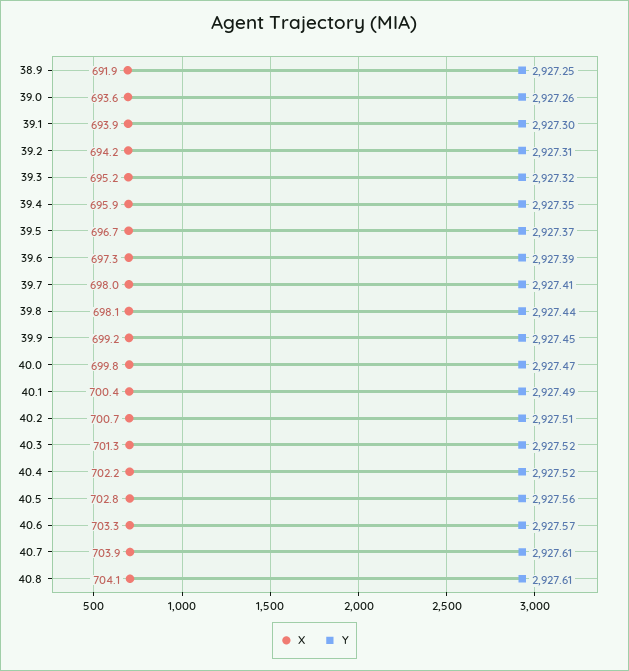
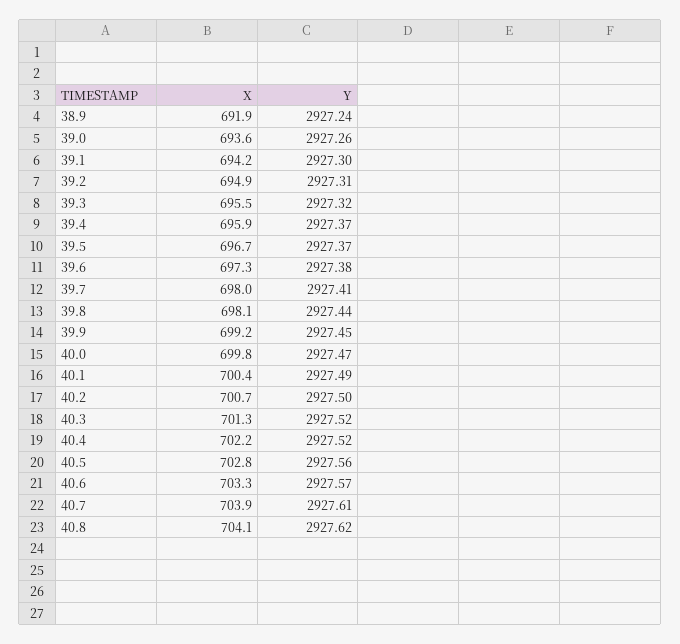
  {
    "X": {
      "38.9": 691.9,
      "39.0": 693.6,
-     "39.1": 693.9,
+     "39.1": 694.2,
-     "39.2": 694.2,
+     "39.2": 694.9,
-     "39.3": 695.2,
+     "39.3": 695.5,
      "39.4": 695.9,
      "39.5": 696.7,
      "39.6": 697.3,
      "39.7": 698,
      "39.8": 698.1,
      "39.9": 699.2,
      "40.0": 699.8,
      "40.1": 700.4,
      "40.2": 700.7,
      "40.3": 701.3,
      "40.4": 702.2,
      "40.5": 702.8,
      "40.6": 703.3,
      "40.7": 703.9,
      "40.8": 704.1
    },
    "Y": {
-     "38.9": 2927.25,
+     "38.9": 2927.24,
      "39.0": 2927.26,
      "39.1": 2927.3,
      "39.2": 2927.31,
      "39.3": 2927.32,
-     "39.4": 2927.35,
+     "39.4": 2927.37,
      "39.5": 2927.37,
-     "39.6": 2927.39,
+     "39.6": 2927.38,
      "39.7": 2927.41,
      "39.8": 2927.44,
      "39.9": 2927.45,
      "40.0": 2927.47,
      "40.1": 2927.49,
-     "40.2": 2927.51,
+     "40.2": 2927.5,
      "40.3": 2927.52,
      "40.4": 2927.52,
      "40.5": 2927.56,
      "40.6": 2927.57,
      "40.7": 2927.61,
-     "40.8": 2927.61
+     "40.8": 2927.62
    }
  }

